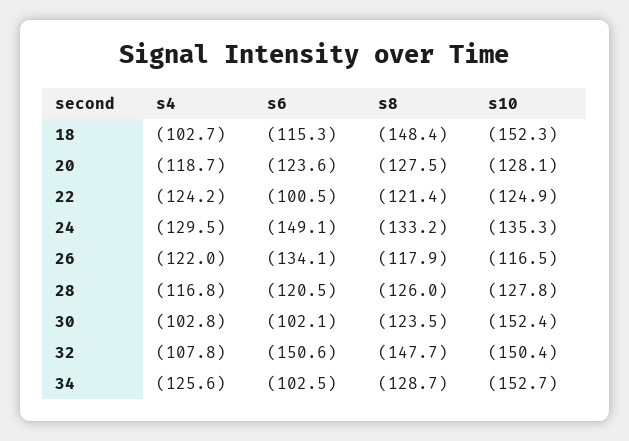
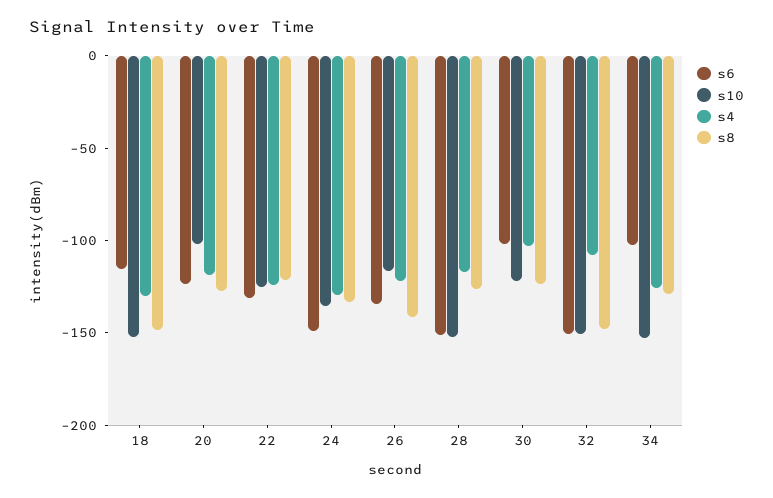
  {
    "s4": {
-     "18": -102.7,
+     "18": -130,
      "20": -118.7,
      "22": -124.2,
      "24": -129.5,
      "26": -122,
      "28": -116.8,
      "30": -102.8,
      "32": -107.8,
      "34": -125.6
    },
    "s6": {
      "18": -115.3,
      "20": -123.6,
-     "22": -100.5,
+     "22": -130,
      "24": -149.1,
      "26": -134.1,
-     "28": -120.5,
+     "28": -150,
      "30": -102.1,
      "32": -150.6,
      "34": -102.5
    },
    "s8": {
      "18": -148.4,
      "20": -127.5,
      "22": -121.4,
      "24": -133.2,
-     "26": -117.9,
+     "26": -140,
      "28": -126,
      "30": -123.5,
      "32": -147.7,
      "34": -128.7
    },
    "s10": {
      "18": -152.3,
-     "20": -128.1,
+     "20": -100,
      "22": -124.9,
      "24": -135.3,
      "26": -116.5,
-     "28": -127.8,
+     "28": -150,
-     "30": -152.4,
+     "30": -120,
      "32": -150.4,
      "34": -152.7
    }
  }

